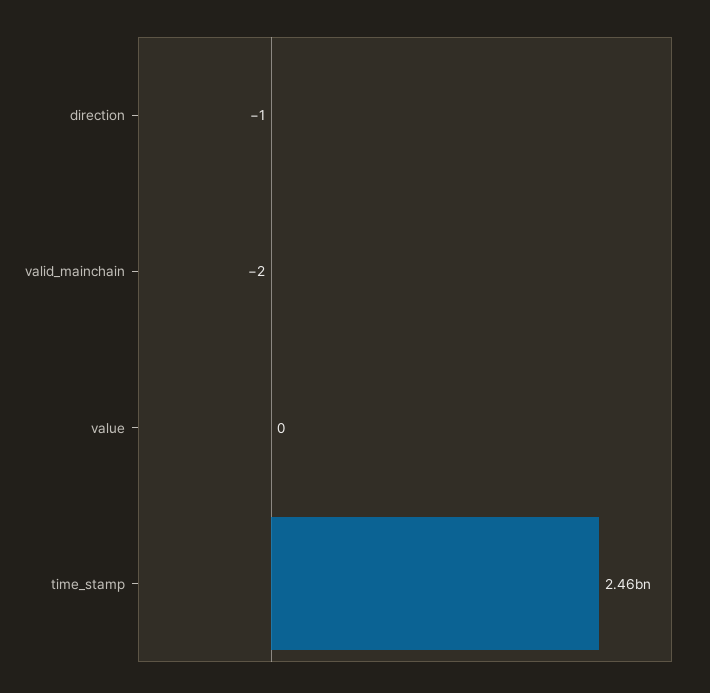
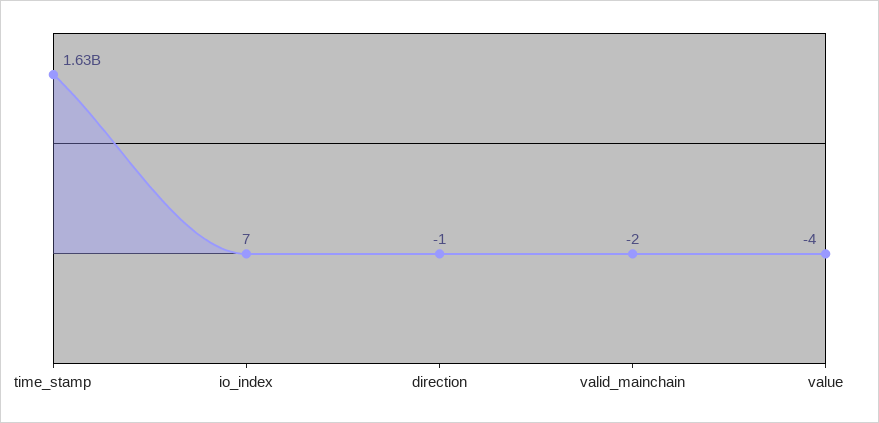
  {
    "direction": -1,
    "valid_mainchain": -2,
-   "value": 0,
+   "value": -4,
-   "time_stamp": 2460000000
+   "time_stamp": 1630000000,
+   "io_index": 7
  }

